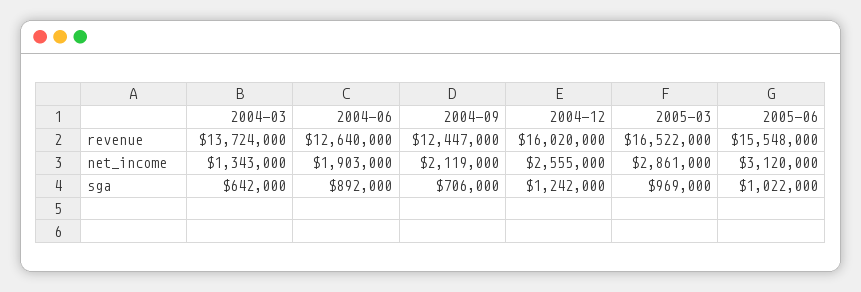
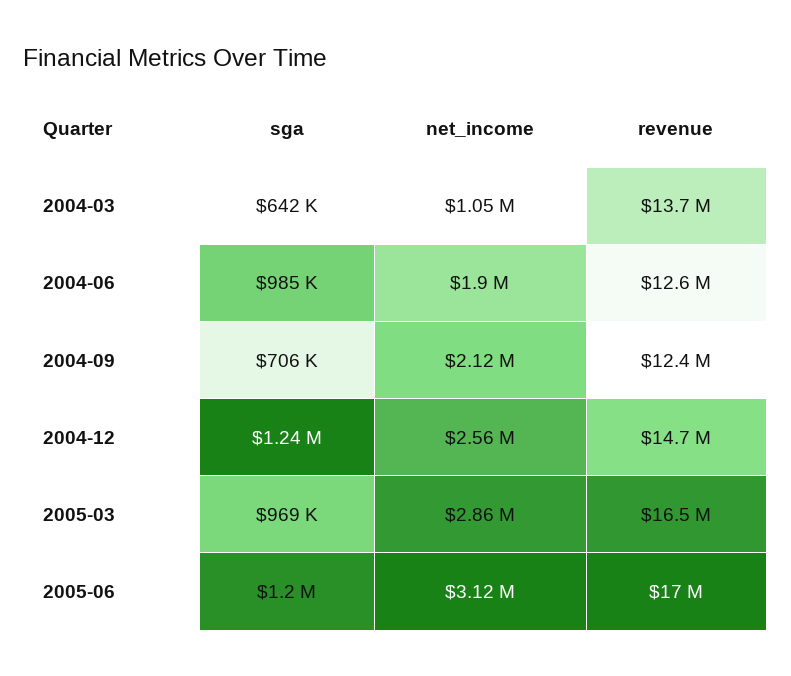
  {
    "2004-03": {
      "revenue": 13724000,
-     "net_income": 1343000,
+     "net_income": 1050000,
      "sga": 642000
    },
    "2004-06": {
      "revenue": 12640000,
      "net_income": 1903000,
-     "sga": 892000
+     "sga": 985000
    },
    "2004-09": {
      "revenue": 12447000,
      "net_income": 2119000,
      "sga": 706000
    },
    "2004-12": {
-     "revenue": 16020000,
+     "revenue": 14700000,
      "net_income": 2555000,
      "sga": 1242000
    },
    "2005-03": {
      "revenue": 16522000,
      "net_income": 2861000,
      "sga": 969000
    },
    "2005-06": {
-     "revenue": 15548000,
+     "revenue": 17000000,
      "net_income": 3120000,
-     "sga": 1022000
+     "sga": 1200000
    }
  }

